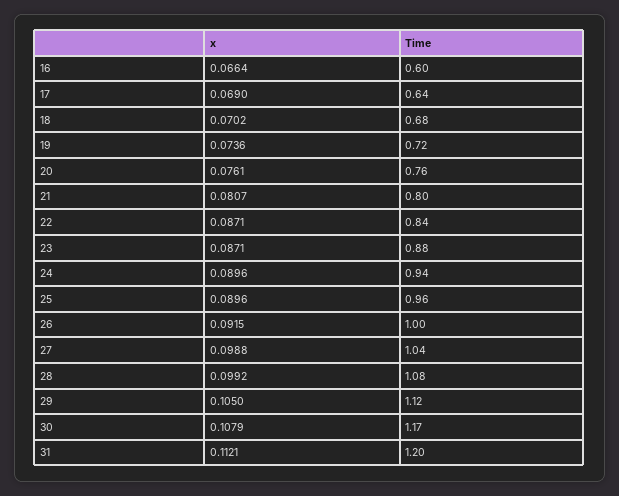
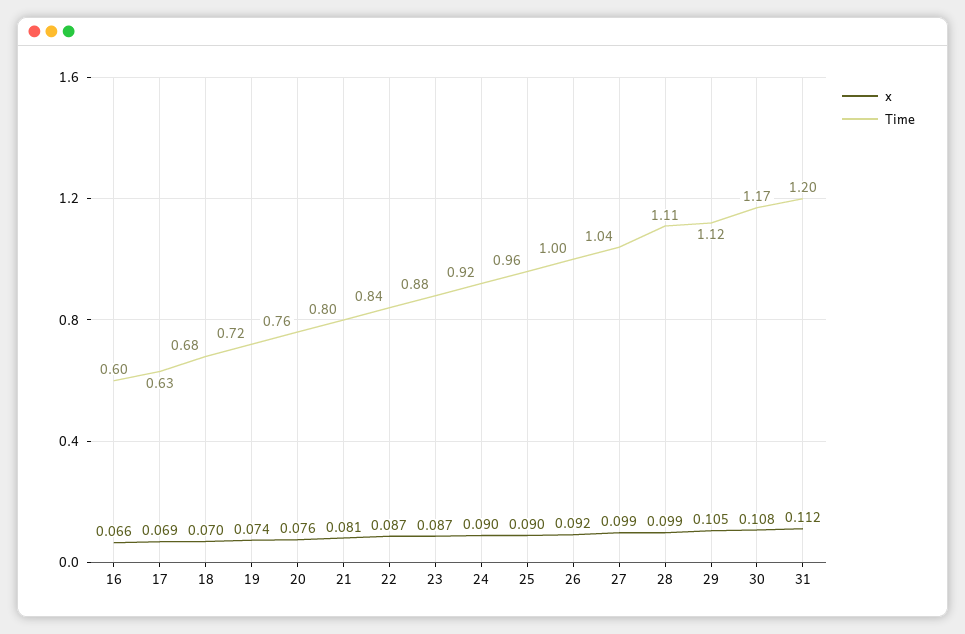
  {
    "x": {
      "16": 0.0664,
      "17": 0.069,
      "18": 0.0702,
      "19": 0.0736,
      "20": 0.0761,
      "21": 0.0807,
      "22": 0.0871,
      "23": 0.0871,
      "24": 0.0896,
      "25": 0.0896,
      "26": 0.0915,
      "27": 0.0988,
      "28": 0.0992,
      "29": 0.105,
      "30": 0.1079,
      "31": 0.1121
    },
    "Time": {
      "16": 0.6,
-     "17": 0.64,
+     "17": 0.63,
      "18": 0.68,
      "19": 0.72,
      "20": 0.76,
      "21": 0.8,
      "22": 0.84,
      "23": 0.88,
-     "24": 0.94,
+     "24": 0.92,
      "25": 0.96,
      "26": 1,
      "27": 1.04,
-     "28": 1.08,
+     "28": 1.11,
      "29": 1.12,
      "30": 1.17,
      "31": 1.2
    }
  }

